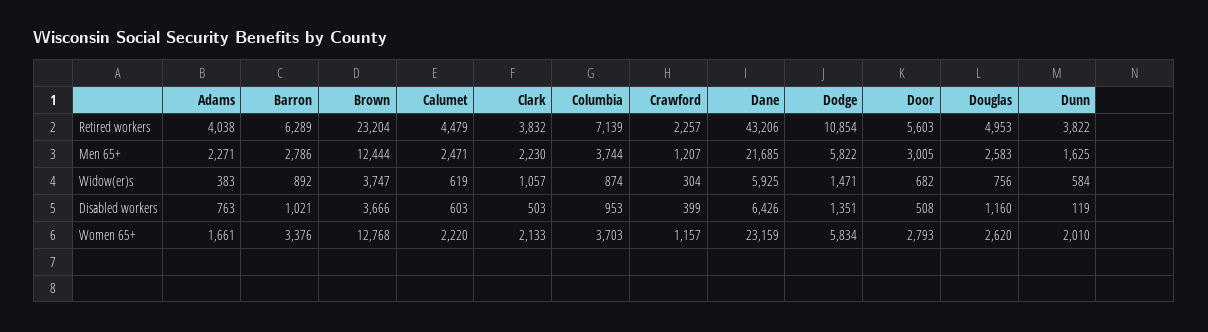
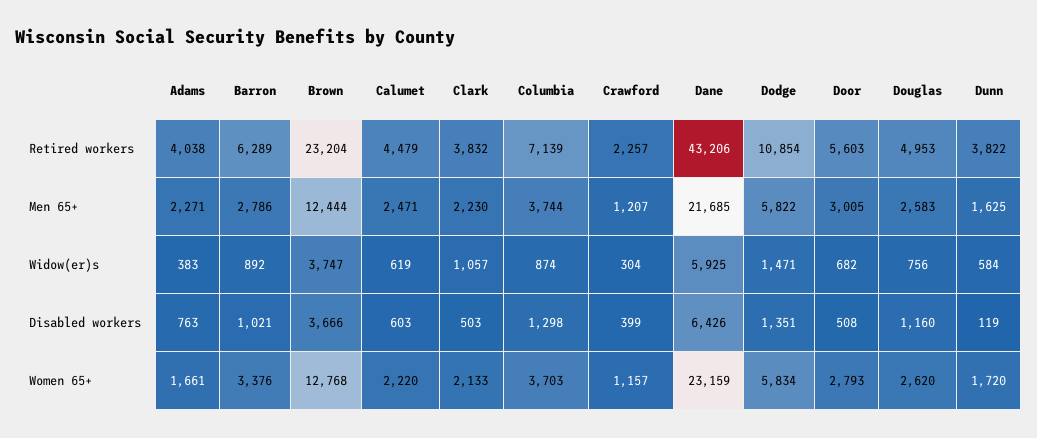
  {
    "Adams": {
      "Retired workers": 4038,
      "Men 65+": 2271,
      "Widow(er)s": 383,
      "Disabled workers": 763,
      "Women 65+": 1661
    },
    "Barron": {
      "Retired workers": 6289,
      "Men 65+": 2786,
      "Widow(er)s": 892,
      "Disabled workers": 1021,
      "Women 65+": 3376
    },
    "Brown": {
      "Retired workers": 23204,
      "Men 65+": 12444,
      "Widow(er)s": 3747,
      "Disabled workers": 3666,
      "Women 65+": 12768
    },
    "Calumet": {
      "Retired workers": 4479,
      "Men 65+": 2471,
      "Widow(er)s": 619,
      "Disabled workers": 603,
      "Women 65+": 2220
    },
    "Clark": {
      "Retired workers": 3832,
      "Men 65+": 2230,
      "Widow(er)s": 1057,
      "Disabled workers": 503,
      "Women 65+": 2133
    },
    "Columbia": {
      "Retired workers": 7139,
      "Men 65+": 3744,
      "Widow(er)s": 874,
-     "Disabled workers": 953,
+     "Disabled workers": 1298,
      "Women 65+": 3703
    },
    "Crawford": {
      "Retired workers": 2257,
      "Men 65+": 1207,
      "Widow(er)s": 304,
      "Disabled workers": 399,
      "Women 65+": 1157
    },
    "Dane": {
      "Retired workers": 43206,
      "Men 65+": 21685,
      "Widow(er)s": 5925,
      "Disabled workers": 6426,
      "Women 65+": 23159
    },
    "Dodge": {
      "Retired workers": 10854,
      "Men 65+": 5822,
      "Widow(er)s": 1471,
      "Disabled workers": 1351,
      "Women 65+": 5834
    },
    "Door": {
      "Retired workers": 5603,
      "Men 65+": 3005,
      "Widow(er)s": 682,
      "Disabled workers": 508,
      "Women 65+": 2793
    },
    "Douglas": {
      "Retired workers": 4953,
      "Men 65+": 2583,
      "Widow(er)s": 756,
      "Disabled workers": 1160,
      "Women 65+": 2620
    },
    "Dunn": {
      "Retired workers": 3822,
      "Men 65+": 1625,
      "Widow(er)s": 584,
      "Disabled workers": 119,
-     "Women 65+": 2010
+     "Women 65+": 1720
    }
  }

